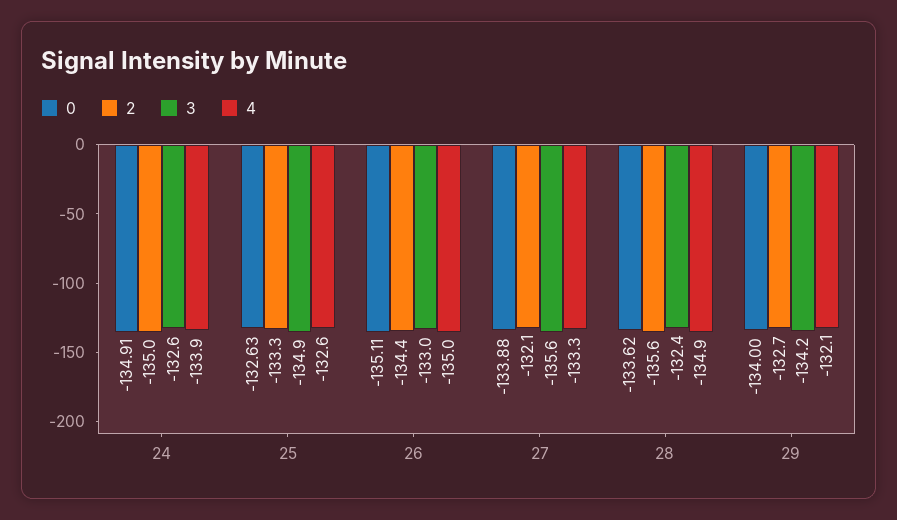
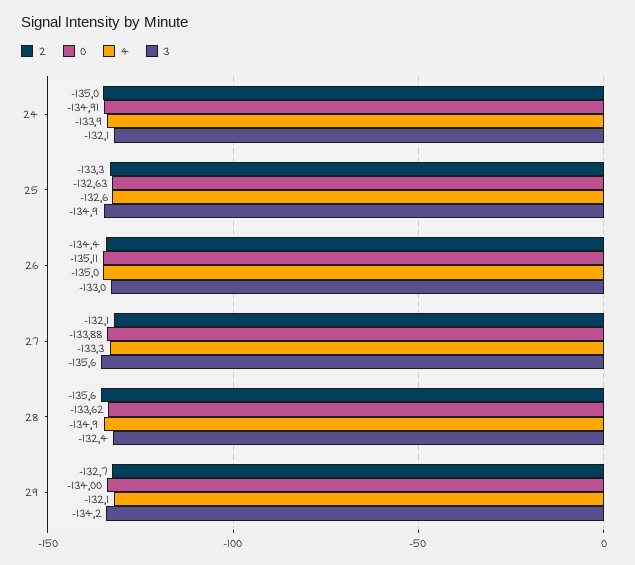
  {
    "0": {
      "24": -134.91,
      "25": -132.63,
      "26": -135.11,
      "27": -133.88,
      "28": -133.62,
      "29": -134
    },
    "2": {
      "24": -135,
      "25": -133.3,
      "26": -134.4,
      "27": -132.1,
      "28": -135.6,
      "29": -132.7
    },
    "3": {
-     "24": -132.6,
+     "24": -132.1,
      "25": -134.9,
      "26": -133,
      "27": -135.6,
      "28": -132.4,
      "29": -134.2
    },
    "4": {
      "24": -133.9,
      "25": -132.6,
      "26": -135,
      "27": -133.3,
      "28": -134.9,
      "29": -132.1
    }
  }

